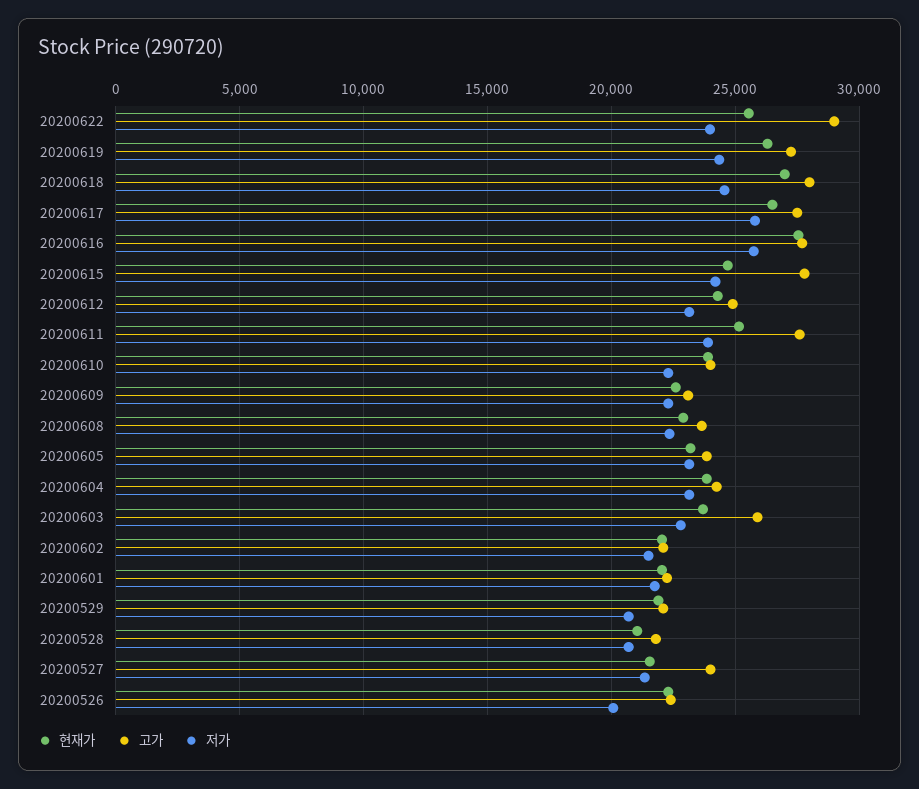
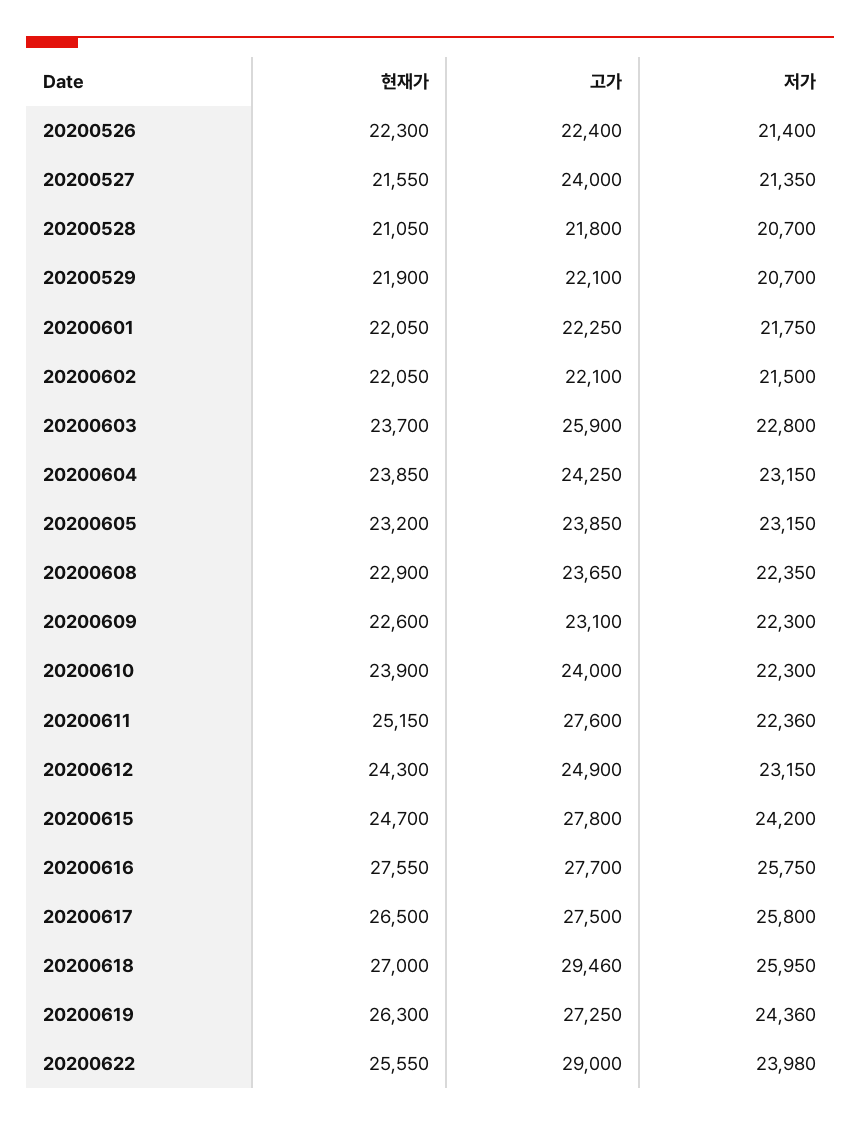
  {
    "현재가": {
      "20200622": 25550,
      "20200619": 26300,
      "20200618": 27000,
      "20200617": 26500,
      "20200616": 27550,
      "20200615": 24700,
      "20200612": 24300,
      "20200611": 25150,
      "20200610": 23900,
      "20200609": 22600,
      "20200608": 22900,
      "20200605": 23200,
      "20200604": 23850,
      "20200603": 23700,
      "20200602": 22050,
      "20200601": 22050,
      "20200529": 21900,
      "20200528": 21050,
      "20200527": 21550,
      "20200526": 22300
    },
    "고가": {
      "20200622": 29000,
      "20200619": 27250,
-     "20200618": 28000,
+     "20200618": 29460,
      "20200617": 27500,
      "20200616": 27700,
      "20200615": 27800,
      "20200612": 24900,
      "20200611": 27600,
      "20200610": 24000,
      "20200609": 23100,
      "20200608": 23650,
      "20200605": 23850,
      "20200604": 24250,
      "20200603": 25900,
      "20200602": 22100,
      "20200601": 22250,
      "20200529": 22100,
      "20200528": 21800,
      "20200527": 24000,
      "20200526": 22400
    },
    "저가": {
      "20200622": 23980,
      "20200619": 24360,
-     "20200618": 24500,
+     "20200618": 25950,
      "20200617": 25800,
      "20200616": 25750,
      "20200615": 24200,
      "20200612": 23150,
-     "20200611": 24000,
+     "20200611": 22360,
      "20200610": 22300,
      "20200609": 22300,
      "20200608": 22350,
      "20200605": 23150,
      "20200604": 23150,
      "20200603": 22800,
      "20200602": 21500,
      "20200601": 21750,
      "20200529": 20700,
      "20200528": 20700,
      "20200527": 21350,
-     "20200526": 20000
+     "20200526": 21400
    }
  }

